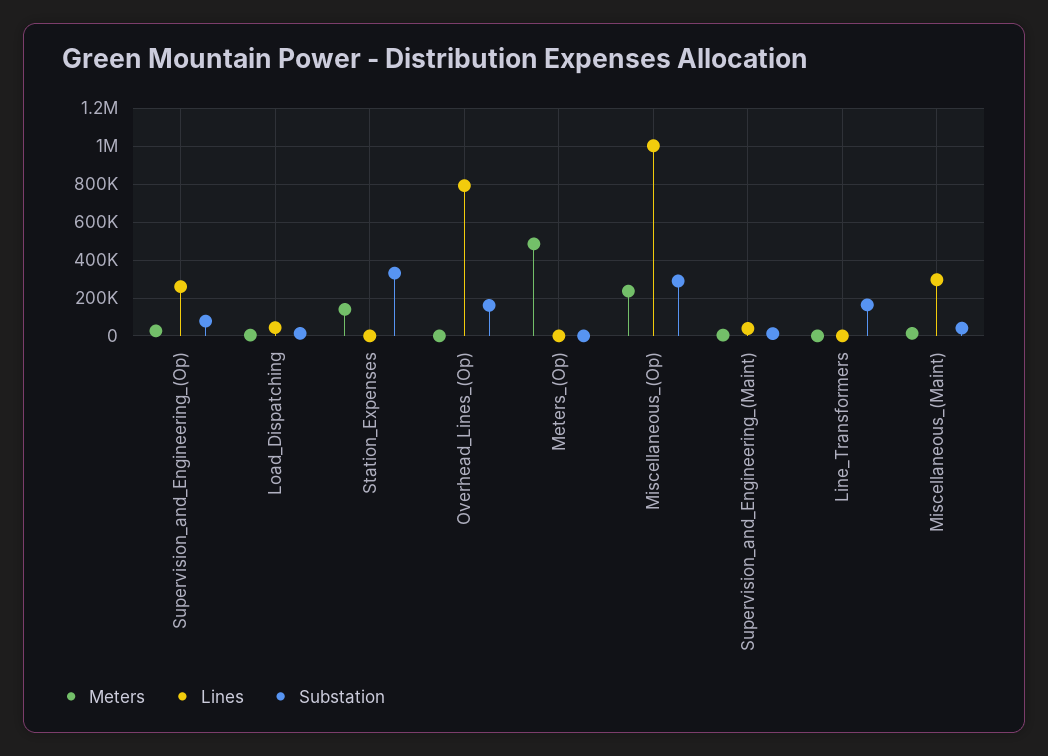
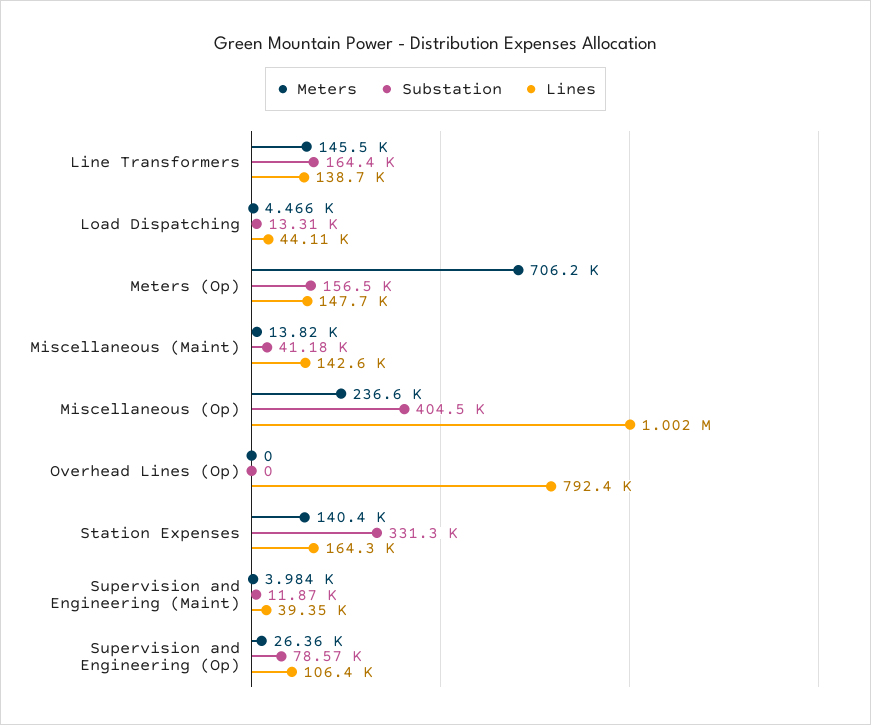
  {
    "Meters": {
      "Supervision_and_Engineering_(Op)": 26360,
      "Load_Dispatching": 4466,
      "Station_Expenses": 140400,
      "Overhead_Lines_(Op)": 0,
-     "Meters_(Op)": 500000,
+     "Meters_(Op)": 706200,
      "Miscellaneous_(Op)": 236600,
      "Supervision_and_Engineering_(Maint)": 3984,
-     "Line_Transformers": 0,
+     "Line_Transformers": 145500,
      "Miscellaneous_(Maint)": 13820
    },
    "Lines": {
-     "Supervision_and_Engineering_(Op)": 250000,
+     "Supervision_and_Engineering_(Op)": 106400,
      "Load_Dispatching": 44110,
-     "Station_Expenses": 0,
+     "Station_Expenses": 164300,
      "Overhead_Lines_(Op)": 792400,
-     "Meters_(Op)": 0,
+     "Meters_(Op)": 147700,
      "Miscellaneous_(Op)": 1002000,
      "Supervision_and_Engineering_(Maint)": 39350,
-     "Line_Transformers": 0,
+     "Line_Transformers": 138700,
-     "Miscellaneous_(Maint)": 300000
+     "Miscellaneous_(Maint)": 142600
    },
    "Substation": {
      "Supervision_and_Engineering_(Op)": 78570,
      "Load_Dispatching": 13310,
      "Station_Expenses": 331300,
-     "Overhead_Lines_(Op)": 150000,
+     "Overhead_Lines_(Op)": 0,
-     "Meters_(Op)": 0,
+     "Meters_(Op)": 156500,
-     "Miscellaneous_(Op)": 300000,
+     "Miscellaneous_(Op)": 404500,
      "Supervision_and_Engineering_(Maint)": 11870,
      "Line_Transformers": 164400,
      "Miscellaneous_(Maint)": 41180
    }
  }

